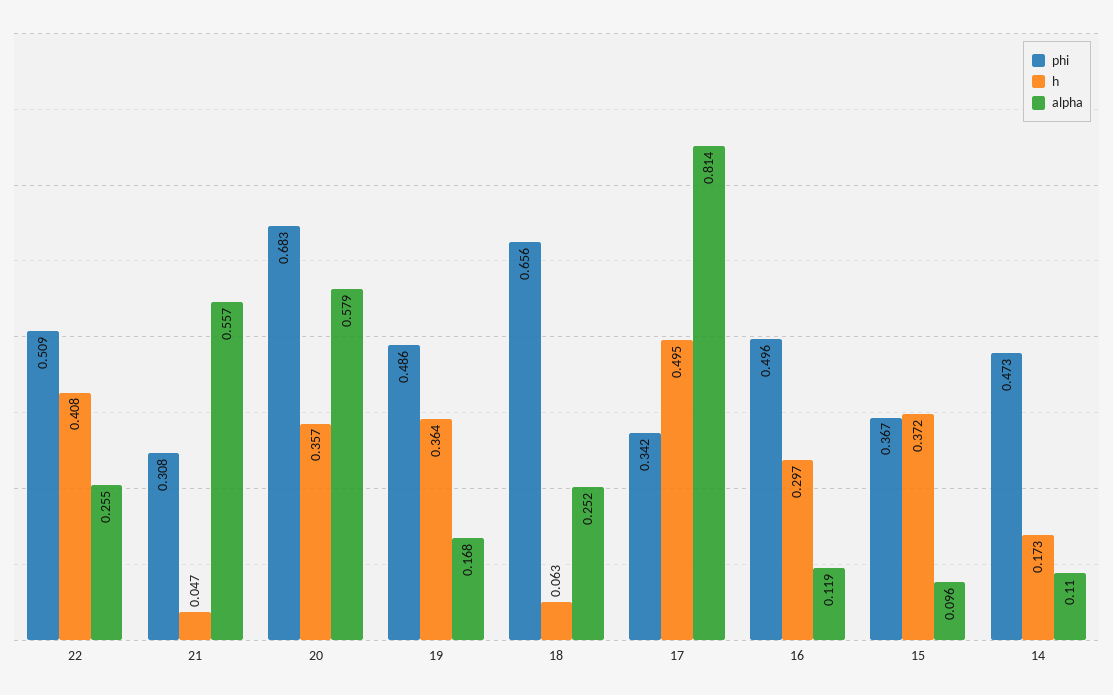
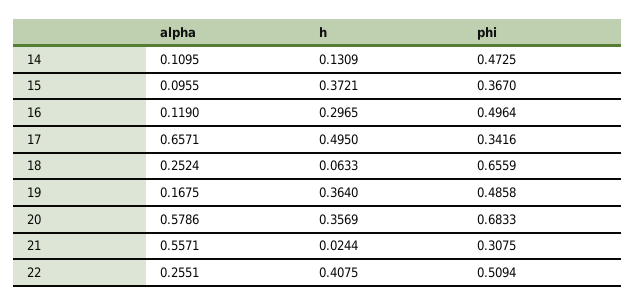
  {
    "phi": {
      "22": 0.5094,
      "21": 0.3075,
      "20": 0.6833,
      "19": 0.4858,
      "18": 0.6559,
      "17": 0.3416,
      "16": 0.4964,
      "15": 0.367,
      "14": 0.4725
    },
    "h": {
      "22": 0.4075,
-     "21": 0.047,
+     "21": 0.0244,
      "20": 0.3569,
      "19": 0.364,
      "18": 0.0633,
      "17": 0.495,
      "16": 0.2965,
      "15": 0.3721,
-     "14": 0.173
+     "14": 0.1309
    },
    "alpha": {
      "22": 0.2551,
      "21": 0.5571,
      "20": 0.5786,
      "19": 0.1675,
      "18": 0.2524,
-     "17": 0.814,
+     "17": 0.6571,
      "16": 0.119,
      "15": 0.0955,
      "14": 0.1095
    }
  }

